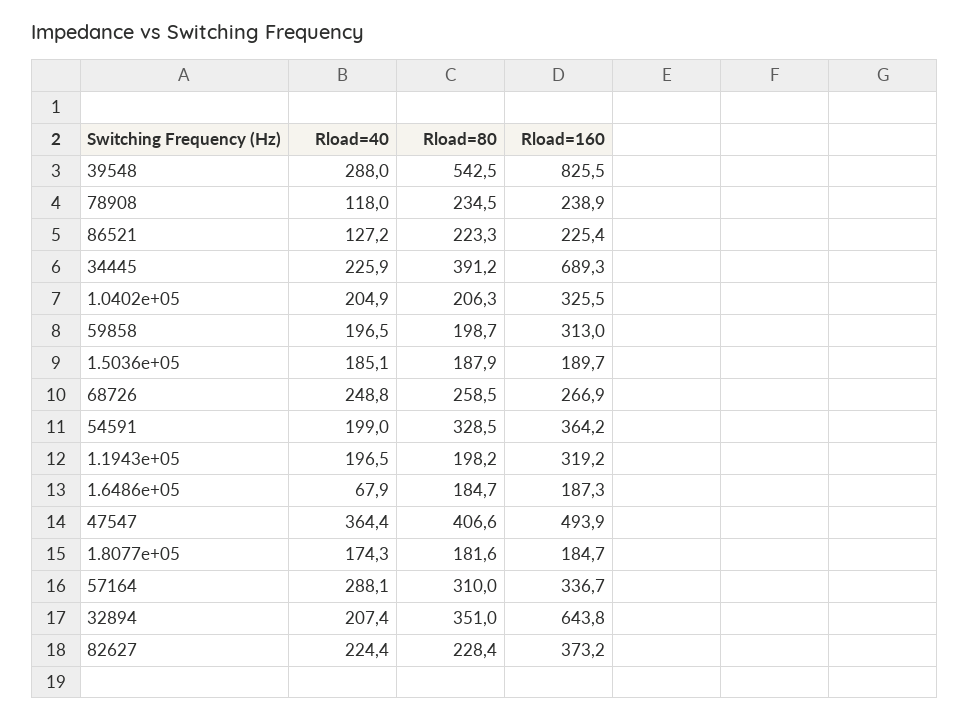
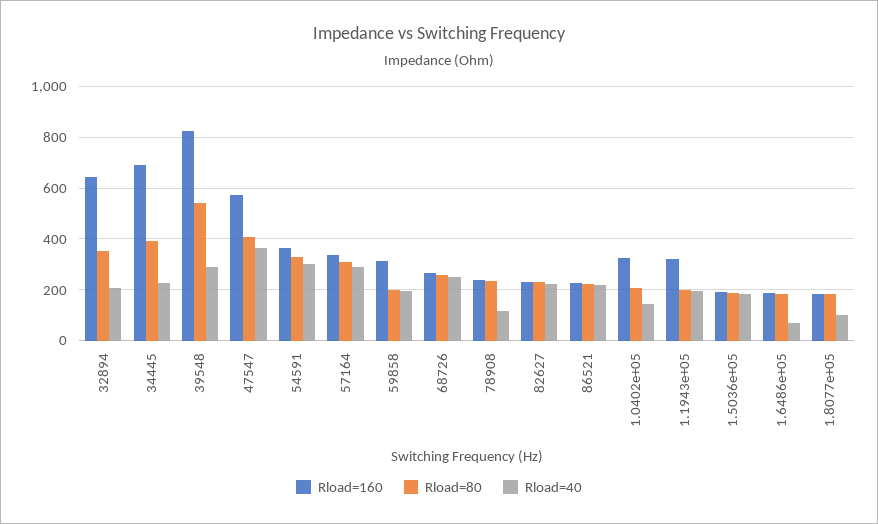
  {
    "Rload=40": {
      "39548": 288,
      "78908": 118,
-     "86521": 127.2,
+     "86521": 225,
      "34445": 225.9,
-     "1.0402e+05": 204.9,
+     "1.0402e+05": 150,
      "59858": 196.5,
      "1.5036e+05": 185.1,
      "68726": 248.8,
-     "54591": 199,
+     "54591": 300,
      "1.1943e+05": 196.5,
      "1.6486e+05": 67.9,
      "47547": 364.4,
-     "1.8077e+05": 174.3,
+     "1.8077e+05": 100,
      "57164": 288.1,
      "32894": 207.4,
      "82627": 224.4
    },
    "Rload=80": {
      "39548": 542.5,
      "78908": 234.5,
      "86521": 223.3,
      "34445": 391.2,
      "1.0402e+05": 206.3,
      "59858": 198.7,
      "1.5036e+05": 187.9,
      "68726": 258.5,
      "54591": 328.5,
      "1.1943e+05": 198.2,
      "1.6486e+05": 184.7,
      "47547": 406.6,
      "1.8077e+05": 181.6,
      "57164": 310,
      "32894": 351,
      "82627": 228.4
    },
    "Rload=160": {
      "39548": 825.5,
      "78908": 238.9,
      "86521": 225.4,
      "34445": 689.3,
      "1.0402e+05": 325.5,
      "59858": 313,
      "1.5036e+05": 189.7,
      "68726": 266.9,
      "54591": 364.2,
      "1.1943e+05": 319.2,
      "1.6486e+05": 187.3,
-     "47547": 493.9,
+     "47547": 575,
      "1.8077e+05": 184.7,
      "57164": 336.7,
      "32894": 643.8,
-     "82627": 373.2
+     "82627": 225
    }
  }

